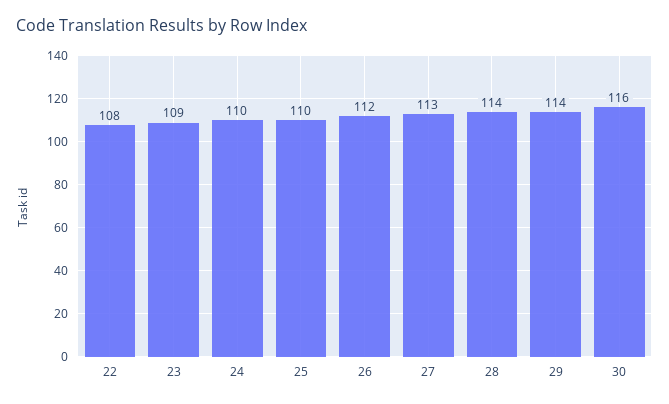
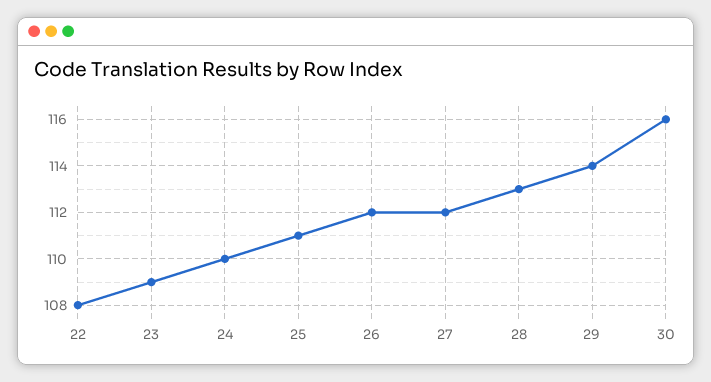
  {
    "22": 108,
    "23": 109,
    "24": 110,
-   "25": 110,
+   "25": 111,
    "26": 112,
-   "27": 113,
+   "27": 112,
-   "28": 114,
+   "28": 113,
    "29": 114,
    "30": 116
  }

